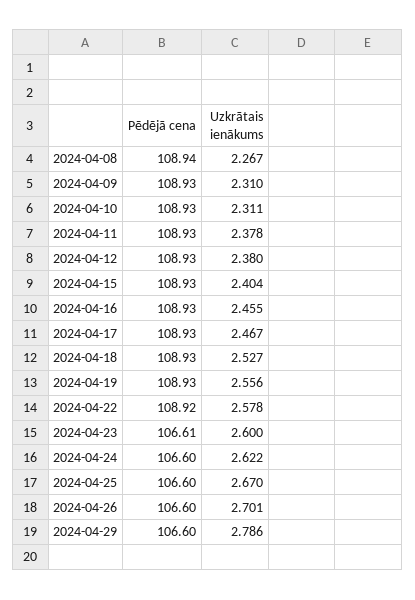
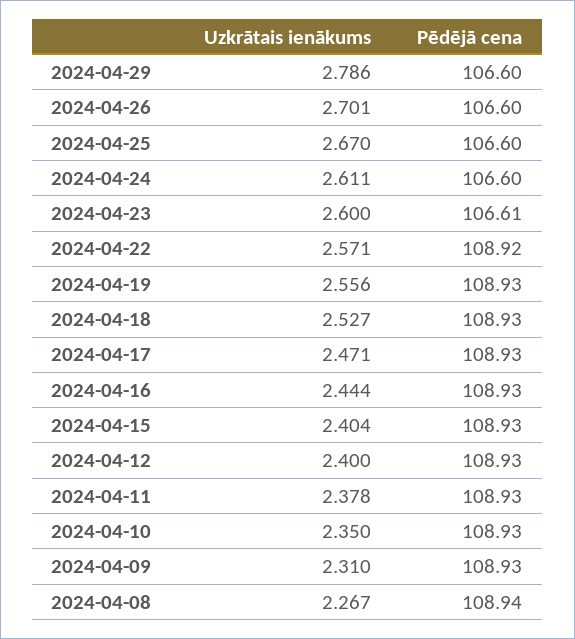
  {
    "Pēdējā cena": {
      "2024-04-08": 108.94,
      "2024-04-09": 108.93,
      "2024-04-10": 108.93,
      "2024-04-11": 108.93,
      "2024-04-12": 108.93,
      "2024-04-15": 108.93,
      "2024-04-16": 108.93,
      "2024-04-17": 108.93,
      "2024-04-18": 108.93,
      "2024-04-19": 108.93,
      "2024-04-22": 108.92,
      "2024-04-23": 106.61,
      "2024-04-24": 106.6,
      "2024-04-25": 106.6,
      "2024-04-26": 106.6,
      "2024-04-29": 106.6
    },
    "Uzkrātais ienākums": {
      "2024-04-08": 2.267,
      "2024-04-09": 2.31,
-     "2024-04-10": 2.311,
+     "2024-04-10": 2.35,
      "2024-04-11": 2.378,
-     "2024-04-12": 2.38,
+     "2024-04-12": 2.4,
      "2024-04-15": 2.404,
-     "2024-04-16": 2.455,
+     "2024-04-16": 2.444,
-     "2024-04-17": 2.467,
+     "2024-04-17": 2.471,
      "2024-04-18": 2.527,
      "2024-04-19": 2.556,
-     "2024-04-22": 2.578,
+     "2024-04-22": 2.571,
      "2024-04-23": 2.6,
-     "2024-04-24": 2.622,
+     "2024-04-24": 2.611,
      "2024-04-25": 2.67,
      "2024-04-26": 2.701,
      "2024-04-29": 2.786
    }
  }

